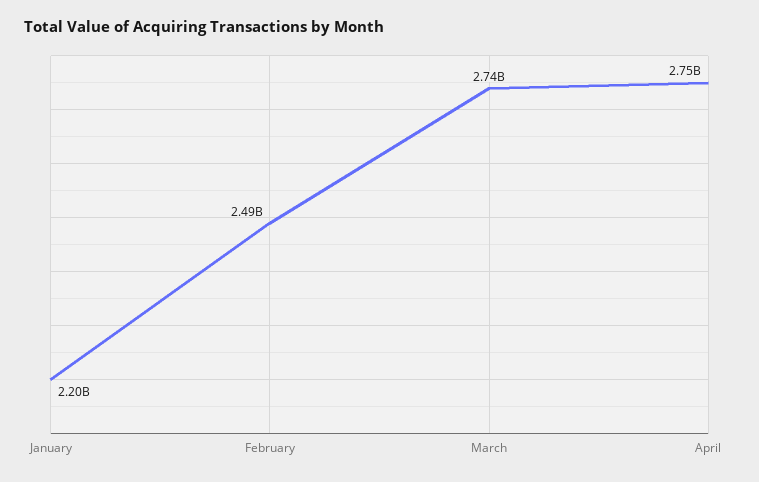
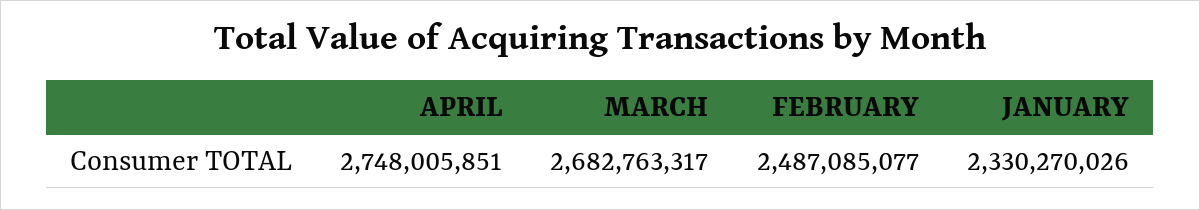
  {
-   "January": 2200000000,
+   "January": 2330270026,
    "February": 2487085077,
-   "March": 2740000000,
+   "March": 2682763317,
    "April": 2748005851
  }

